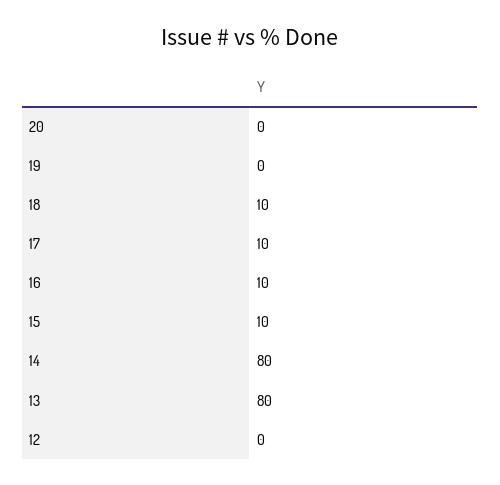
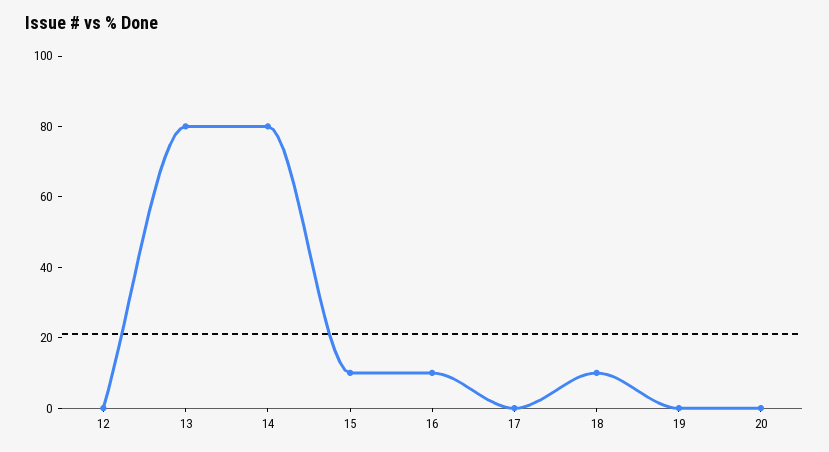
  {
    "20": 0,
    "19": 0,
    "18": 10,
-   "17": 10,
+   "17": 0,
    "16": 10,
    "15": 10,
    "14": 80,
    "13": 80,
    "12": 0
  }

